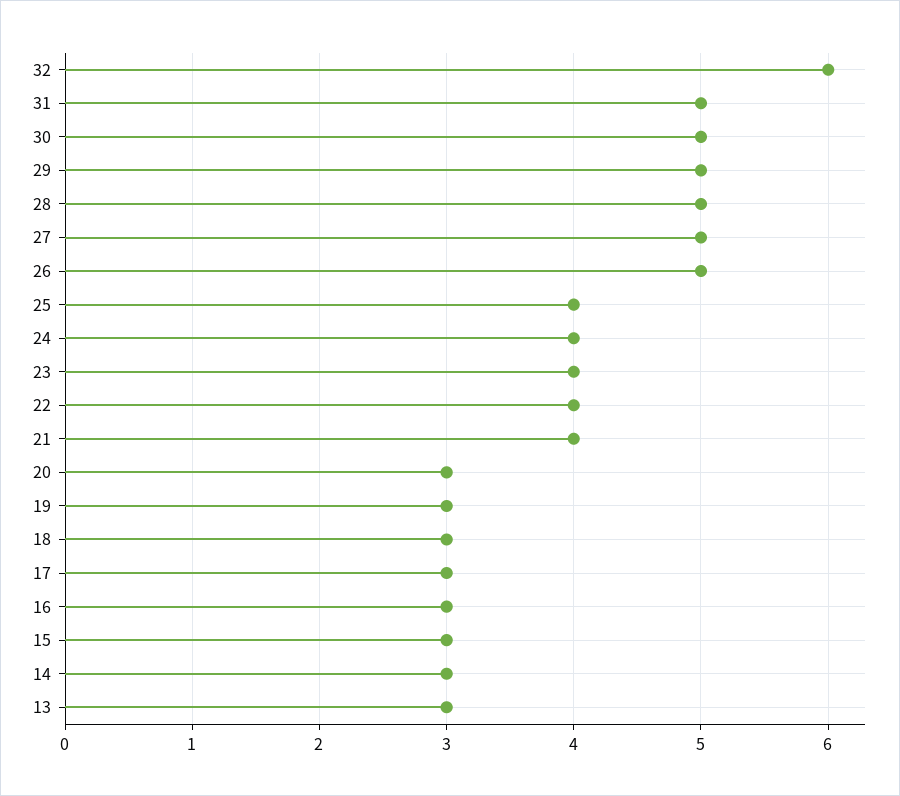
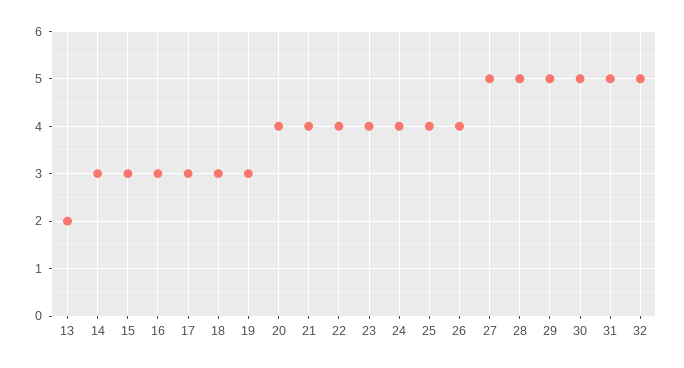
  {
-   "32": 6,
+   "32": 5,
    "31": 5,
    "30": 5,
    "29": 5,
    "28": 5,
    "27": 5,
-   "26": 5,
+   "26": 4,
    "25": 4,
    "24": 4,
    "23": 4,
    "22": 4,
    "21": 4,
-   "20": 3,
+   "20": 4,
    "19": 3,
    "18": 3,
    "17": 3,
    "16": 3,
    "15": 3,
    "14": 3,
-   "13": 3
+   "13": 2
  }

